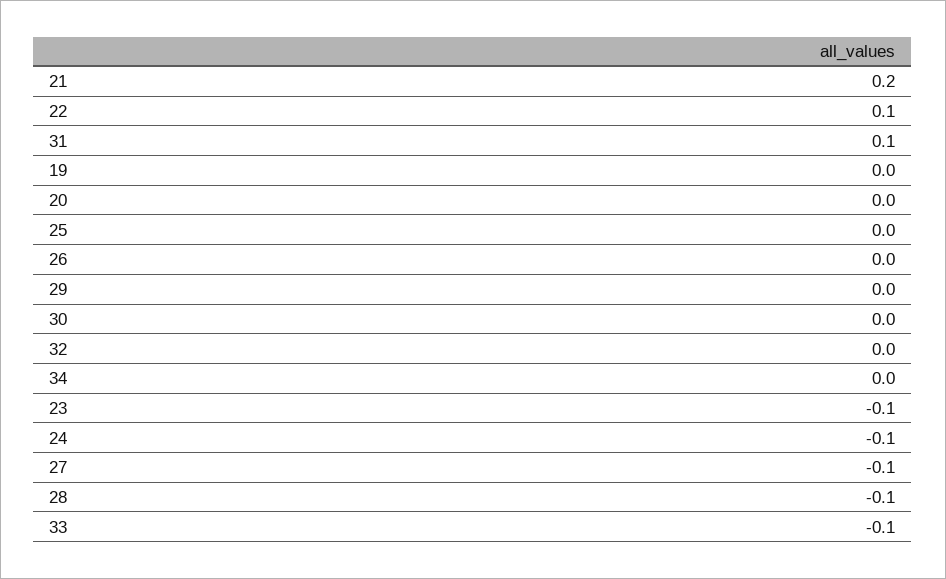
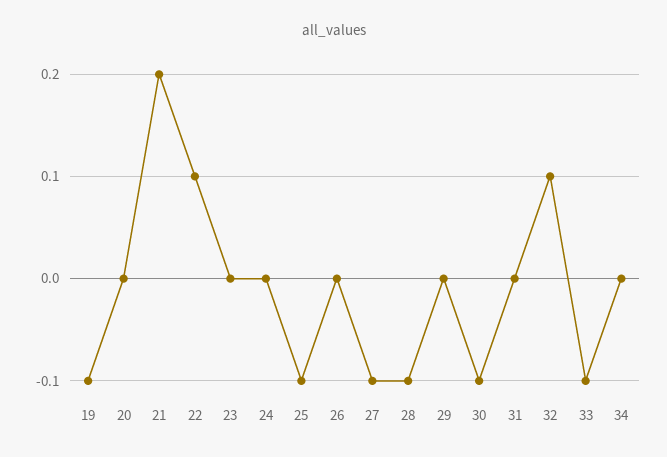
  {
    "21": 0.2,
    "22": 0.1,
-   "31": 0.1,
+   "31": 0,
-   "19": 0,
+   "19": -0.1,
    "20": 0,
-   "25": 0,
+   "25": -0.1,
    "26": 0,
    "29": 0,
-   "30": 0,
+   "30": -0.1,
-   "32": 0,
+   "32": 0.1,
    "34": 0,
-   "23": -0.1,
+   "23": 0,
-   "24": -0.1,
+   "24": 0,
    "27": -0.1,
    "28": -0.1,
    "33": -0.1
  }

